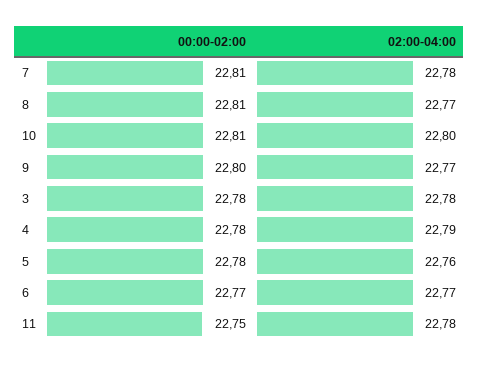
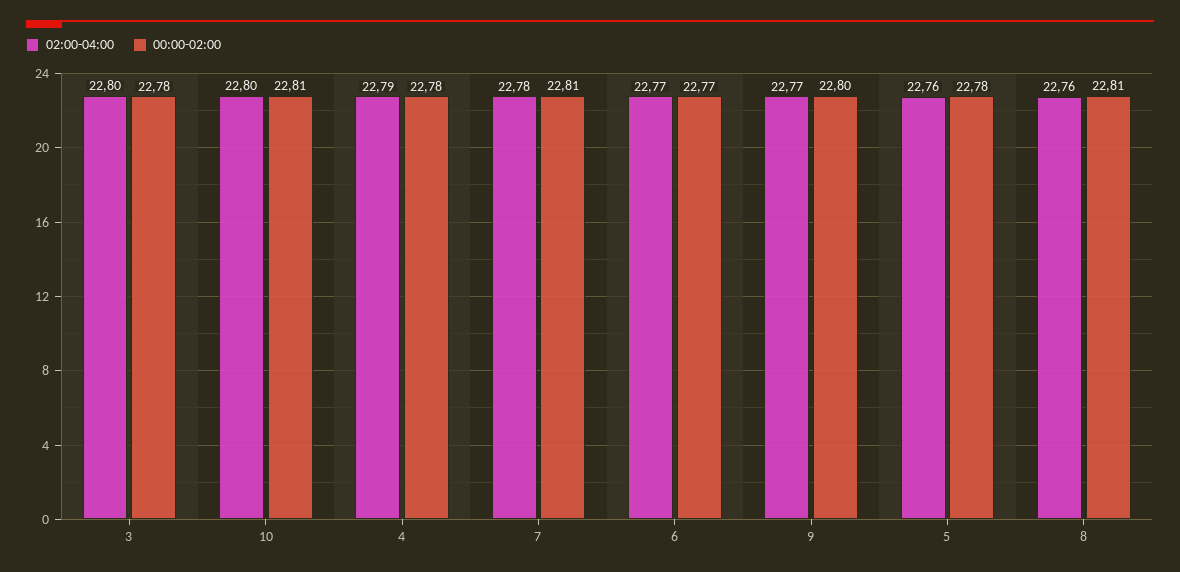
  {
    "00:00-02:00": {
      "7": 22.81,
      "8": 22.81,
      "10": 22.81,
      "9": 22.8,
      "3": 22.78,
      "4": 22.78,
      "5": 22.78,
-     "6": 22.77,
+     "6": 22.77
-     "11": 22.75
    },
    "02:00-04:00": {
      "7": 22.78,
-     "8": 22.77,
+     "8": 22.76,
      "10": 22.8,
      "9": 22.77,
-     "3": 22.78,
+     "3": 22.8,
      "4": 22.79,
      "5": 22.76,
-     "6": 22.77,
+     "6": 22.77
-     "11": 22.78
    }
  }

